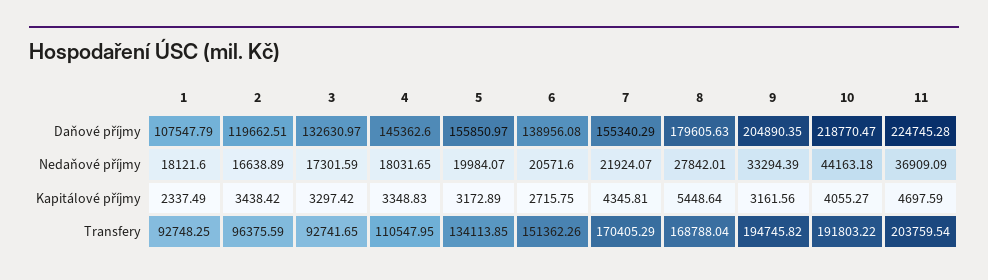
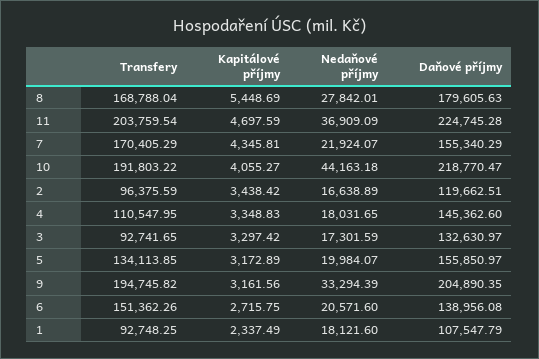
  {
    "1": {
      "Daňové příjmy": 107547.79,
      "Nedaňové příjmy": 18121.6,
      "Kapitálové příjmy": 2337.49,
      "Transfery": 92748.25
    },
    "2": {
      "Daňové příjmy": 119662.51,
      "Nedaňové příjmy": 16638.89,
      "Kapitálové příjmy": 3438.42,
      "Transfery": 96375.59
    },
    "3": {
      "Daňové příjmy": 132630.97,
      "Nedaňové příjmy": 17301.59,
      "Kapitálové příjmy": 3297.42,
      "Transfery": 92741.65
    },
    "4": {
      "Daňové příjmy": 145362.6,
      "Nedaňové příjmy": 18031.65,
      "Kapitálové příjmy": 3348.83,
      "Transfery": 110547.95
    },
    "5": {
      "Daňové příjmy": 155850.97,
      "Nedaňové příjmy": 19984.07,
      "Kapitálové příjmy": 3172.89,
      "Transfery": 134113.85
    },
    "6": {
      "Daňové příjmy": 138956.08,
      "Nedaňové příjmy": 20571.6,
      "Kapitálové příjmy": 2715.75,
      "Transfery": 151362.26
    },
    "7": {
      "Daňové příjmy": 155340.29,
      "Nedaňové příjmy": 21924.07,
      "Kapitálové příjmy": 4345.81,
      "Transfery": 170405.29
    },
    "8": {
      "Daňové příjmy": 179605.63,
      "Nedaňové příjmy": 27842.01,
-     "Kapitálové příjmy": 5448.64,
+     "Kapitálové příjmy": 5448.69,
      "Transfery": 168788.04
    },
    "9": {
      "Daňové příjmy": 204890.35,
      "Nedaňové příjmy": 33294.39,
      "Kapitálové příjmy": 3161.56,
      "Transfery": 194745.82
    },
    "10": {
      "Daňové příjmy": 218770.47,
      "Nedaňové příjmy": 44163.18,
      "Kapitálové příjmy": 4055.27,
      "Transfery": 191803.22
    },
    "11": {
      "Daňové příjmy": 224745.28,
      "Nedaňové příjmy": 36909.09,
      "Kapitálové příjmy": 4697.59,
      "Transfery": 203759.54
    }
  }

